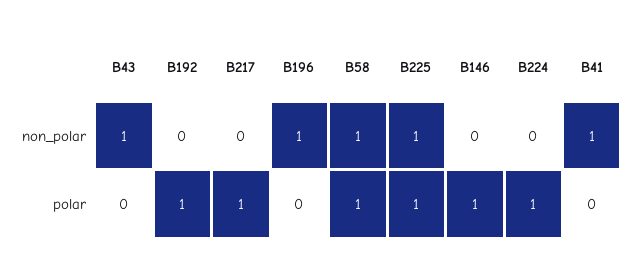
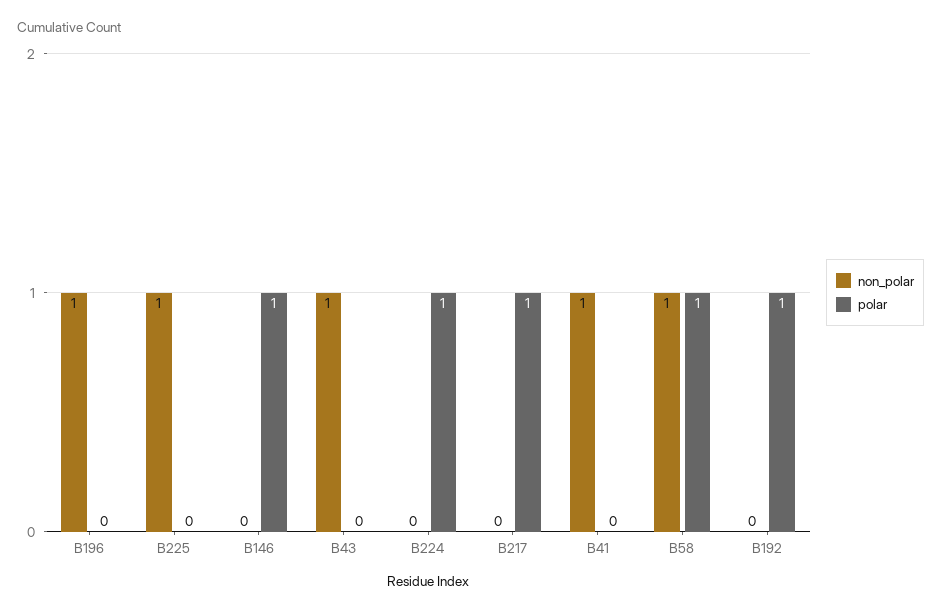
  {
    "non_polar": {
      "B43": 1,
      "B192": 0,
      "B217": 0,
      "B196": 1,
      "B58": 1,
      "B225": 1,
      "B146": 0,
      "B224": 0,
      "B41": 1
    },
    "polar": {
      "B43": 0,
      "B192": 1,
      "B217": 1,
      "B196": 0,
      "B58": 1,
-     "B225": 1,
+     "B225": 0,
      "B146": 1,
      "B224": 1,
      "B41": 0
    }
  }

